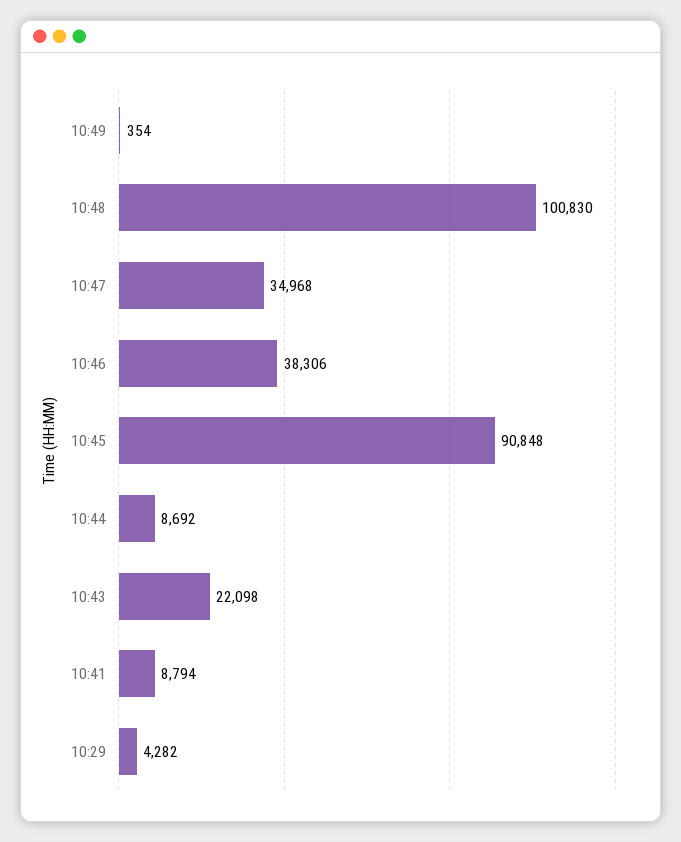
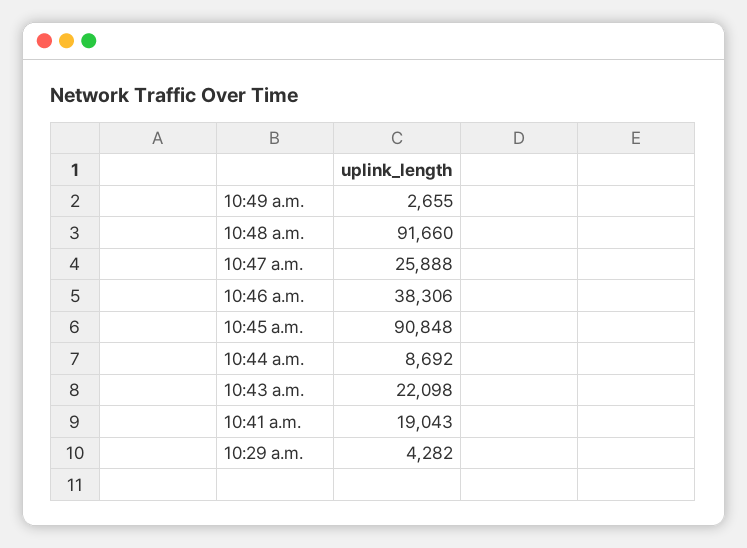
  {
-   "10:49": 354,
+   "10:49": 2655,
-   "10:48": 100830,
+   "10:48": 91660,
-   "10:47": 34968,
+   "10:47": 25888,
    "10:46": 38306,
    "10:45": 90848,
    "10:44": 8692,
    "10:43": 22098,
-   "10:41": 8794,
+   "10:41": 19043,
    "10:29": 4282
  }

